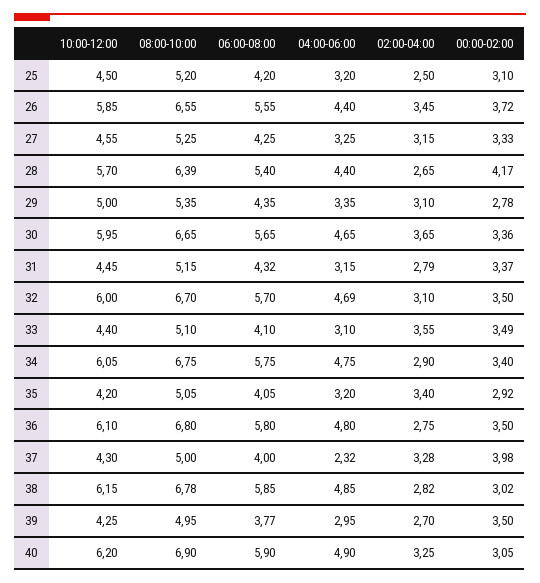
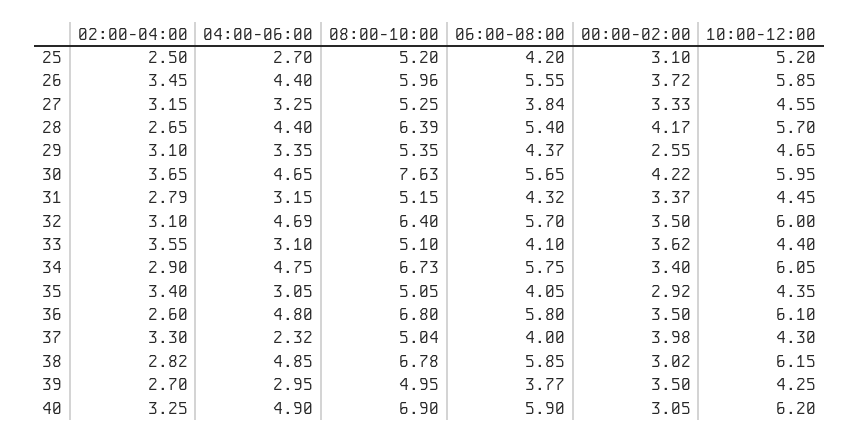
  {
    "10:00-12:00": {
-     "25": 4.5,
+     "25": 5.2,
      "26": 5.85,
      "27": 4.55,
      "28": 5.7,
-     "29": 5,
+     "29": 4.65,
      "30": 5.95,
      "31": 4.45,
      "32": 6,
      "33": 4.4,
      "34": 6.05,
-     "35": 4.2,
+     "35": 4.35,
      "36": 6.1,
      "37": 4.3,
      "38": 6.15,
      "39": 4.25,
      "40": 6.2
    },
    "08:00-10:00": {
      "25": 5.2,
-     "26": 6.55,
+     "26": 5.96,
      "27": 5.25,
      "28": 6.39,
      "29": 5.35,
-     "30": 6.65,
+     "30": 7.63,
      "31": 5.15,
-     "32": 6.7,
+     "32": 6.4,
      "33": 5.1,
-     "34": 6.75,
+     "34": 6.73,
      "35": 5.05,
      "36": 6.8,
-     "37": 5,
+     "37": 5.04,
      "38": 6.78,
      "39": 4.95,
      "40": 6.9
    },
    "06:00-08:00": {
      "25": 4.2,
      "26": 5.55,
-     "27": 4.25,
+     "27": 3.84,
      "28": 5.4,
-     "29": 4.35,
+     "29": 4.37,
      "30": 5.65,
      "31": 4.32,
      "32": 5.7,
      "33": 4.1,
      "34": 5.75,
      "35": 4.05,
      "36": 5.8,
      "37": 4,
      "38": 5.85,
      "39": 3.77,
      "40": 5.9
    },
    "04:00-06:00": {
-     "25": 3.2,
+     "25": 2.7,
      "26": 4.4,
      "27": 3.25,
      "28": 4.4,
      "29": 3.35,
      "30": 4.65,
      "31": 3.15,
      "32": 4.69,
      "33": 3.1,
      "34": 4.75,
-     "35": 3.2,
+     "35": 3.05,
      "36": 4.8,
      "37": 2.32,
      "38": 4.85,
      "39": 2.95,
      "40": 4.9
    },
    "02:00-04:00": {
      "25": 2.5,
      "26": 3.45,
      "27": 3.15,
      "28": 2.65,
      "29": 3.1,
      "30": 3.65,
      "31": 2.79,
      "32": 3.1,
      "33": 3.55,
      "34": 2.9,
      "35": 3.4,
-     "36": 2.75,
+     "36": 2.6,
-     "37": 3.28,
+     "37": 3.3,
      "38": 2.82,
      "39": 2.7,
      "40": 3.25
    },
    "00:00-02:00": {
      "25": 3.1,
      "26": 3.72,
      "27": 3.33,
      "28": 4.17,
-     "29": 2.78,
+     "29": 2.55,
-     "30": 3.36,
+     "30": 4.22,
      "31": 3.37,
      "32": 3.5,
-     "33": 3.49,
+     "33": 3.62,
      "34": 3.4,
      "35": 2.92,
      "36": 3.5,
      "37": 3.98,
      "38": 3.02,
      "39": 3.5,
      "40": 3.05
    }
  }

